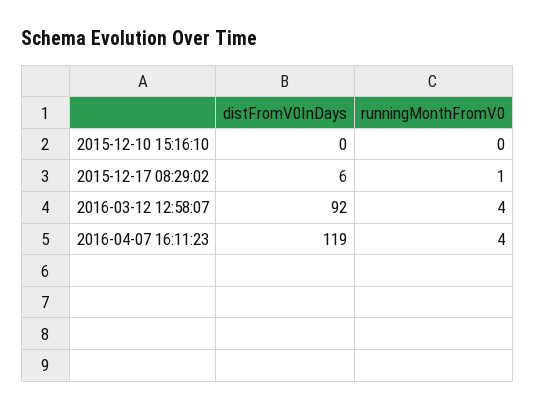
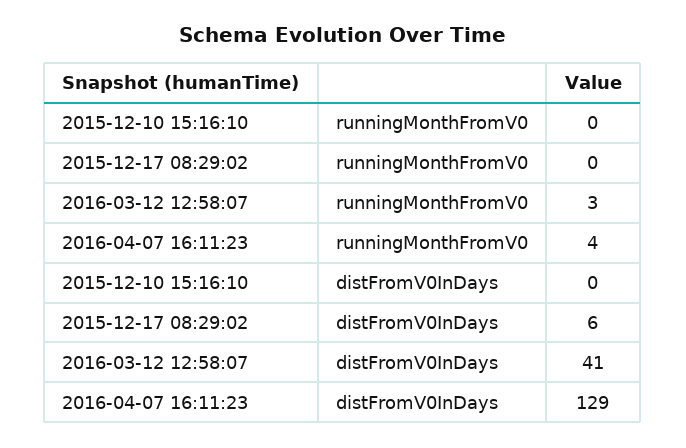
  {
    "distFromV0InDays": {
      "2015-12-10 15:16:10": 0,
      "2015-12-17 08:29:02": 6,
-     "2016-03-12 12:58:07": 92,
+     "2016-03-12 12:58:07": 41,
-     "2016-04-07 16:11:23": 119
+     "2016-04-07 16:11:23": 129
    },
    "runningMonthFromV0": {
      "2015-12-10 15:16:10": 0,
-     "2015-12-17 08:29:02": 1,
+     "2015-12-17 08:29:02": 0,
-     "2016-03-12 12:58:07": 4,
+     "2016-03-12 12:58:07": 3,
      "2016-04-07 16:11:23": 4
    }
  }

